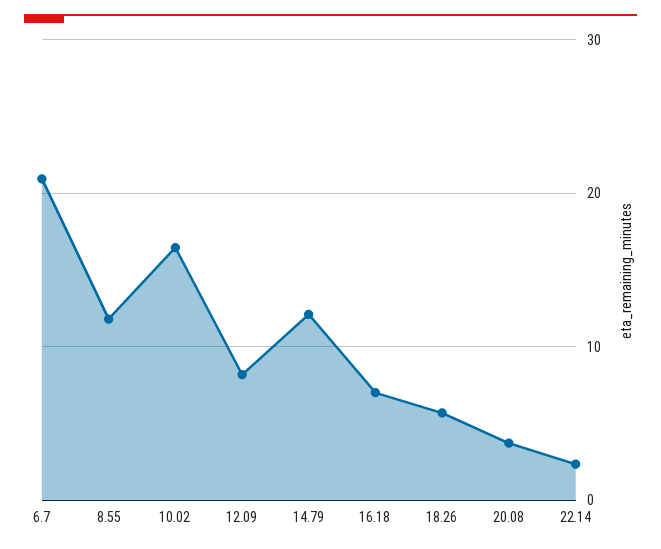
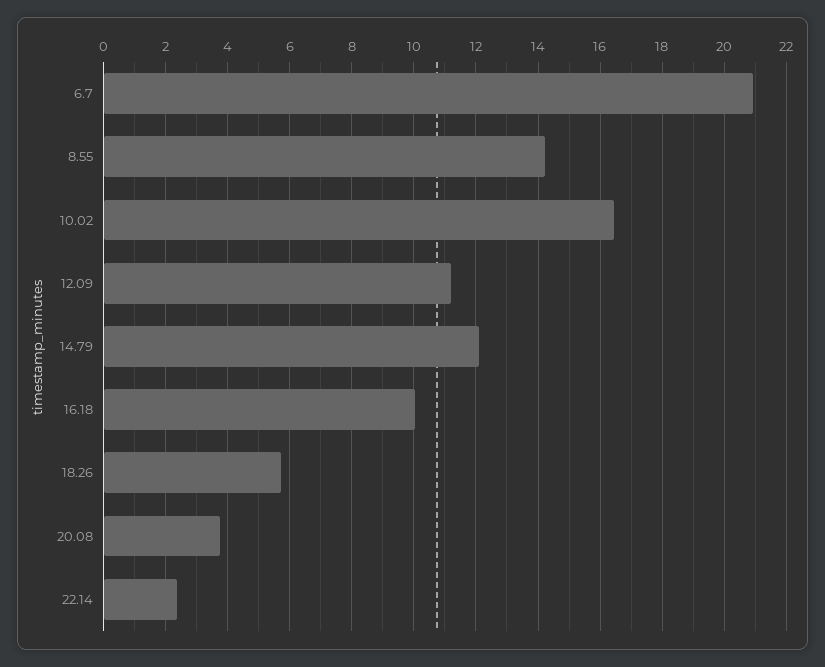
  {
    "6.7": 21,
-   "8.55": 12,
+   "8.55": 14.2,
    "10.02": 16.4,
-   "12.09": 8,
+   "12.09": 11.2,
    "14.79": 12.2,
-   "16.18": 7,
+   "16.18": 10,
    "18.26": 5.8,
    "20.08": 3.8,
    "22.14": 2.4
  }

